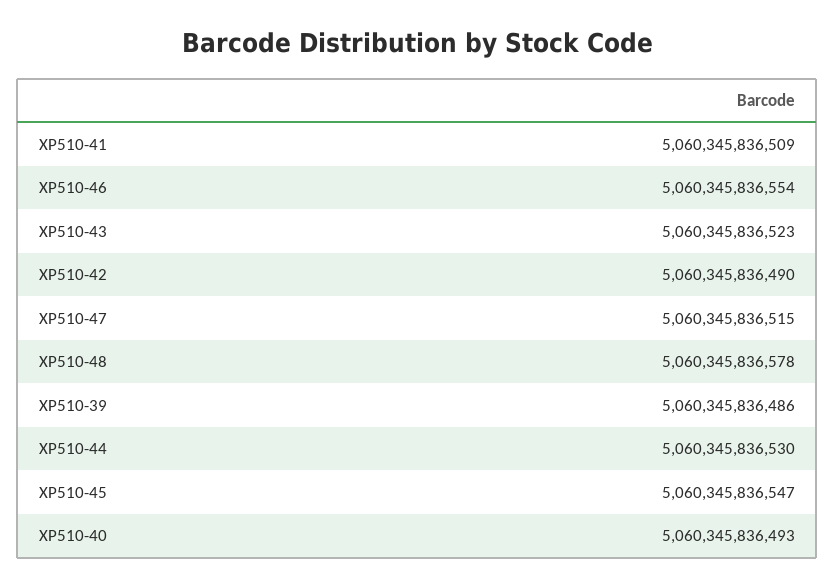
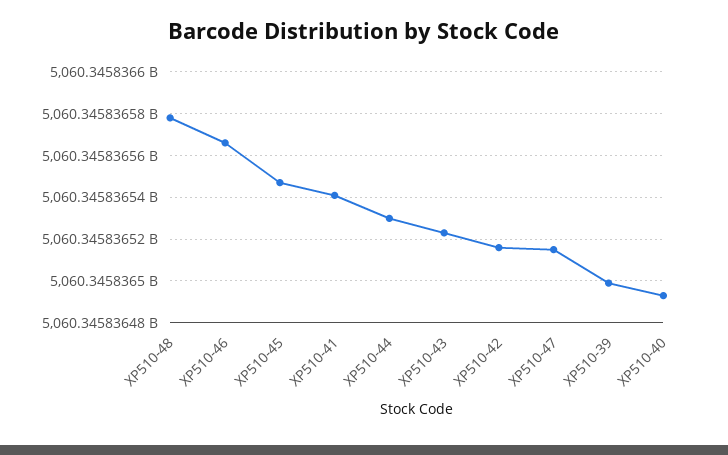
  {
-   "XP510-41": 5060345836509,
+   "XP510-41": 5060345836540,
-   "XP510-46": 5060345836554,
+   "XP510-46": 5060345836565,
    "XP510-43": 5060345836523,
-   "XP510-42": 5060345836490,
+   "XP510-42": 5060345836515,
    "XP510-47": 5060345836515,
    "XP510-48": 5060345836578,
-   "XP510-39": 5060345836486,
+   "XP510-39": 5060345836500,
    "XP510-44": 5060345836530,
    "XP510-45": 5060345836547,
    "XP510-40": 5060345836493
  }

